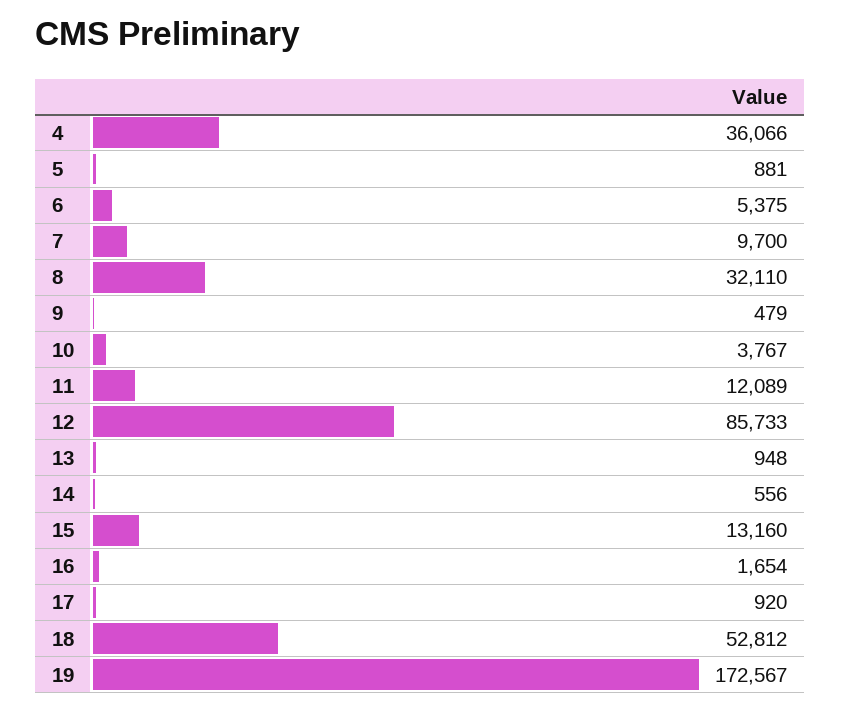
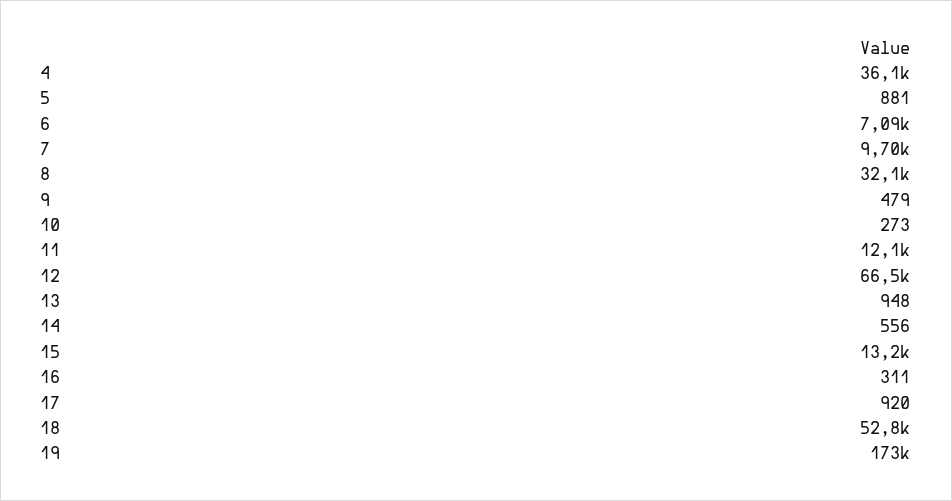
  {
    "4": 36066,
    "5": 881,
-   "6": 5375,
+   "6": 7090,
    "7": 9700,
    "8": 32110,
    "9": 479,
-   "10": 3767,
+   "10": 273,
    "11": 12089,
-   "12": 85733,
+   "12": 66500,
    "13": 948,
    "14": 556,
    "15": 13160,
-   "16": 1654,
+   "16": 311,
    "17": 920,
    "18": 52812,
    "19": 172567
  }

